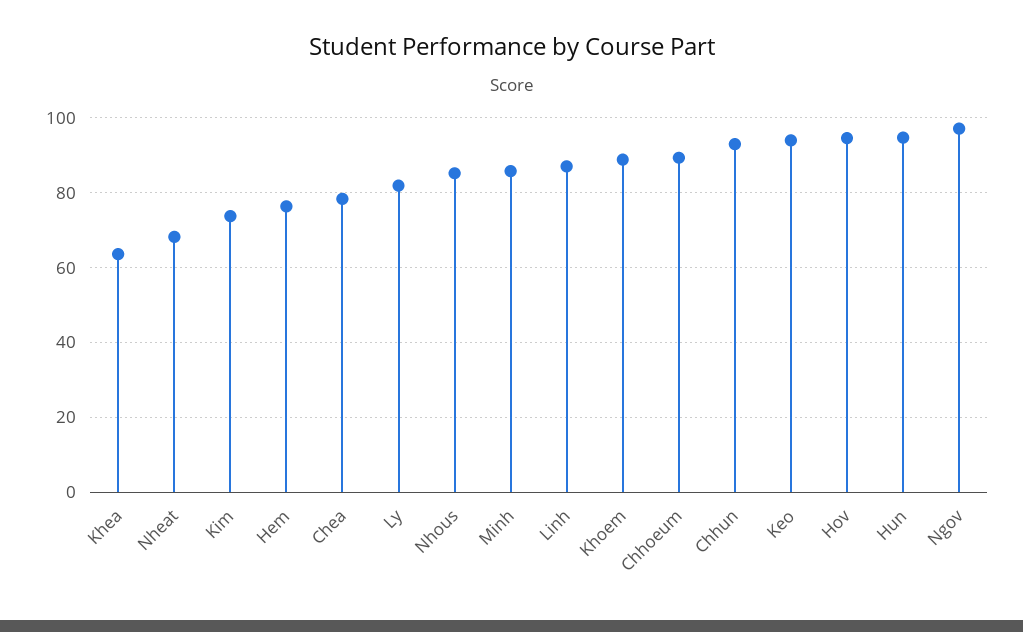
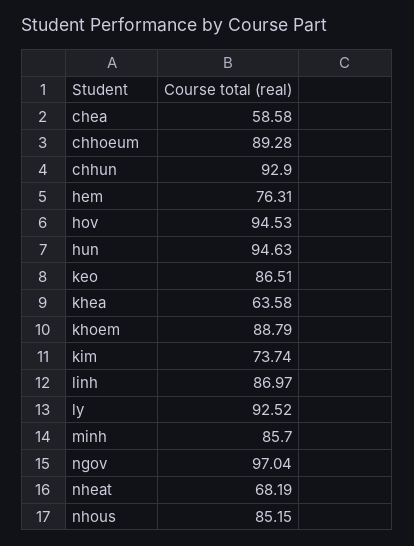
  {
    "Khea": 63.58,
    "Nheat": 68.19,
    "Kim": 73.74,
    "Hem": 76.31,
-   "Chea": 78,
+   "Chea": 58.58,
-   "Ly": 82,
+   "Ly": 92.52,
    "Nhous": 85.15,
    "Minh": 85.7,
    "Linh": 86.97,
    "Khoem": 88.79,
    "Chhoeum": 89.28,
    "Chhun": 92.9,
-   "Keo": 94,
+   "Keo": 86.51,
    "Hov": 94.53,
    "Hun": 94.63,
    "Ngov": 97.04
  }

